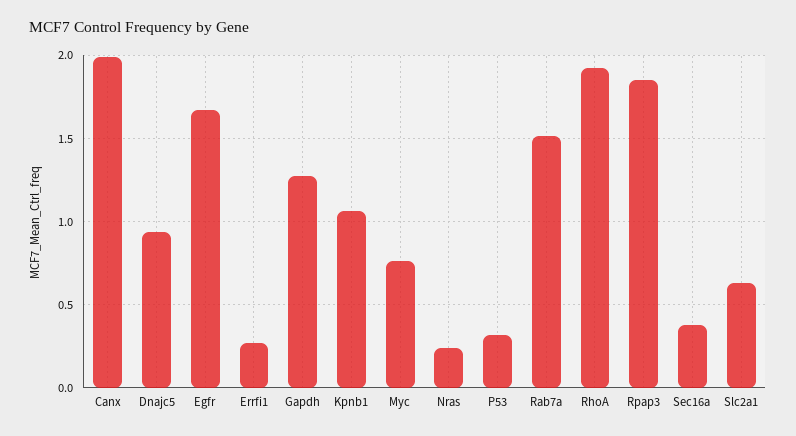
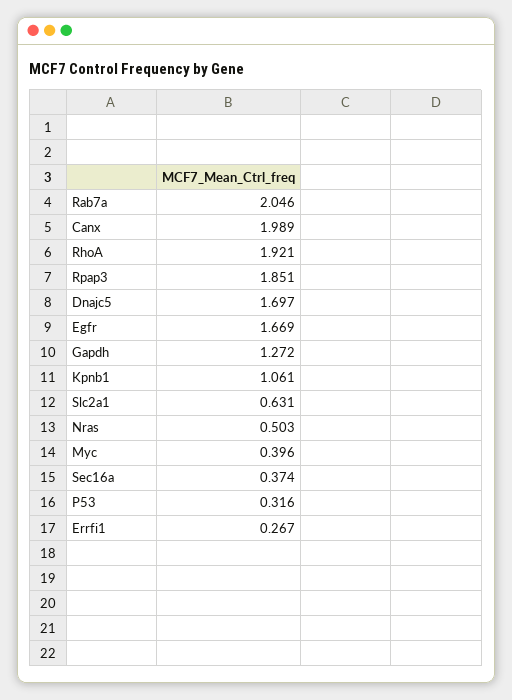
  {
    "Canx": 1.989,
-   "Dnajc5": 0.95,
+   "Dnajc5": 1.697,
    "Egfr": 1.669,
    "Errfi1": 0.267,
    "Gapdh": 1.272,
    "Kpnb1": 1.061,
-   "Myc": 0.75,
+   "Myc": 0.396,
-   "Nras": 0.25,
+   "Nras": 0.503,
    "P53": 0.316,
-   "Rab7a": 1.5,
+   "Rab7a": 2.046,
    "RhoA": 1.921,
    "Rpap3": 1.851,
    "Sec16a": 0.374,
    "Slc2a1": 0.631
  }

